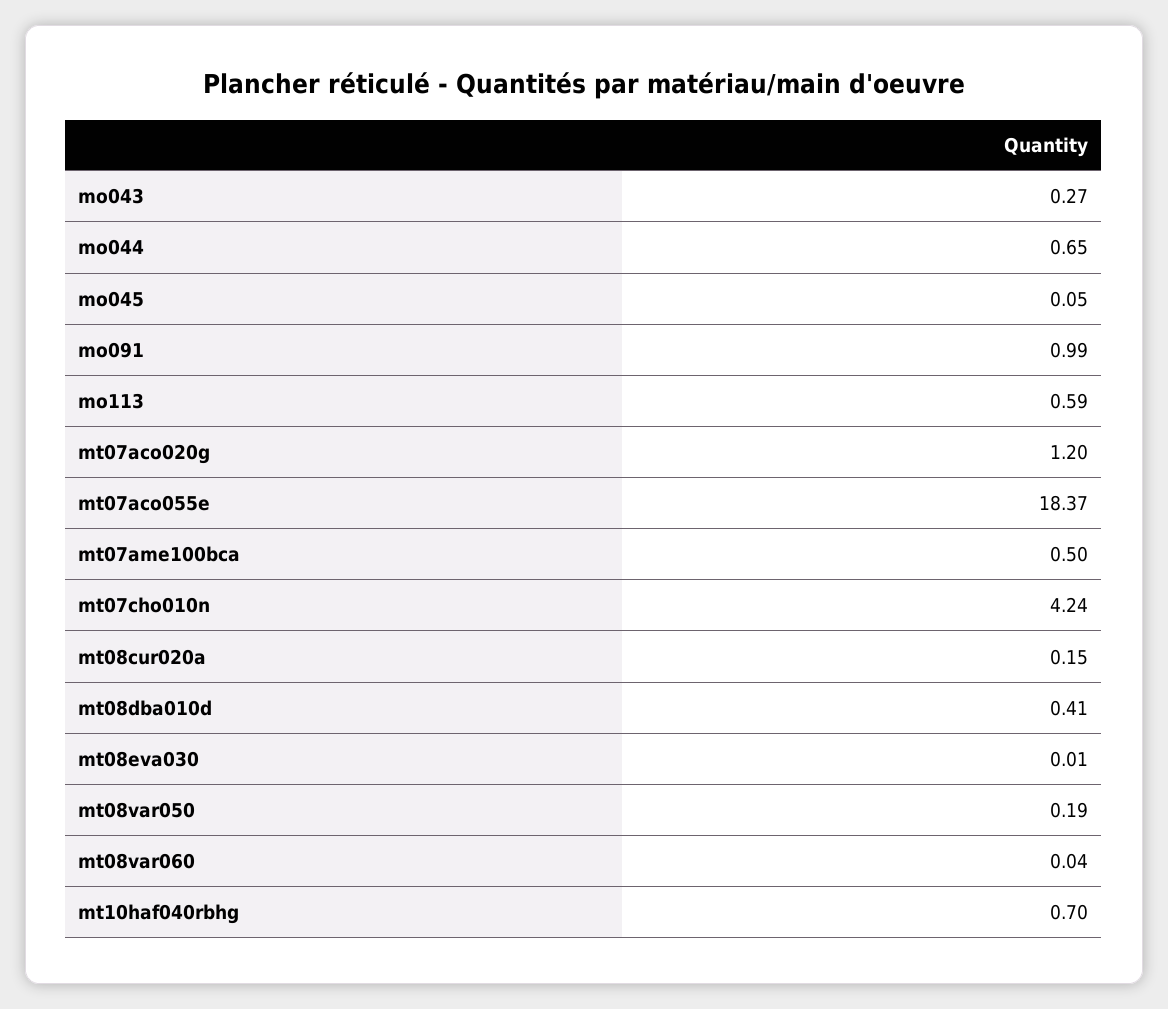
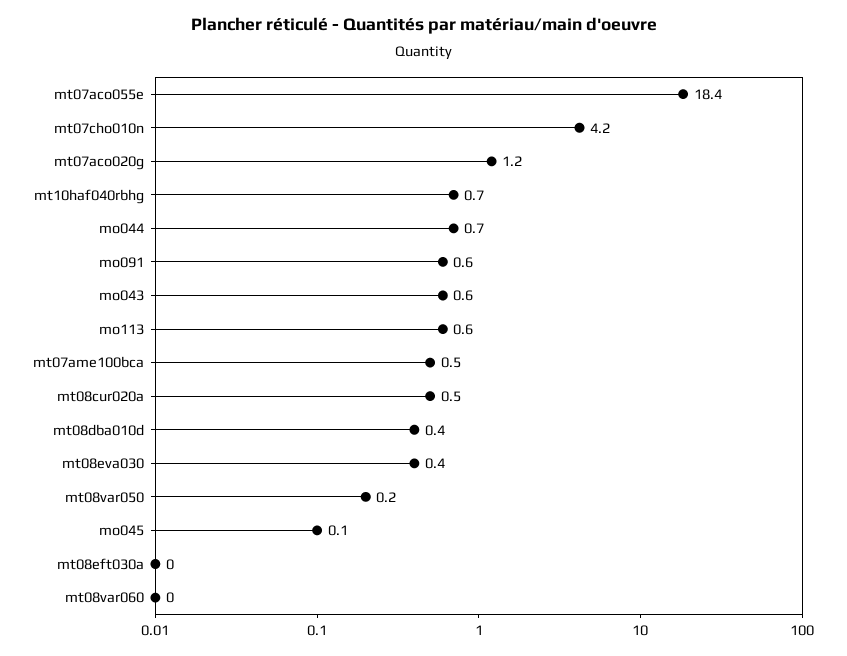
  {
-   "mo043": 0.27,
+   "mo043": 0.6,
    "mo044": 0.65,
    "mo045": 0.05,
-   "mo091": 0.99,
+   "mo091": 0.6,
    "mo113": 0.59,
    "mt07aco020g": 1.2,
    "mt07aco055e": 18.37,
    "mt07ame100bca": 0.5,
    "mt07cho010n": 4.24,
-   "mt08cur020a": 0.15,
+   "mt08cur020a": 0.5,
    "mt08dba010d": 0.41,
-   "mt08eva030": 0.01,
+   "mt08eva030": 0.4,
    "mt08var050": 0.19,
    "mt08var060": 0.04,
-   "mt10haf040rbhg": 0.7
+   "mt10haf040rbhg": 0.7,
+   "mt08eft030a": 0
  }

